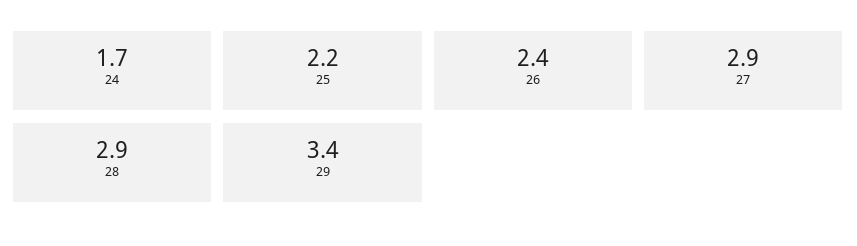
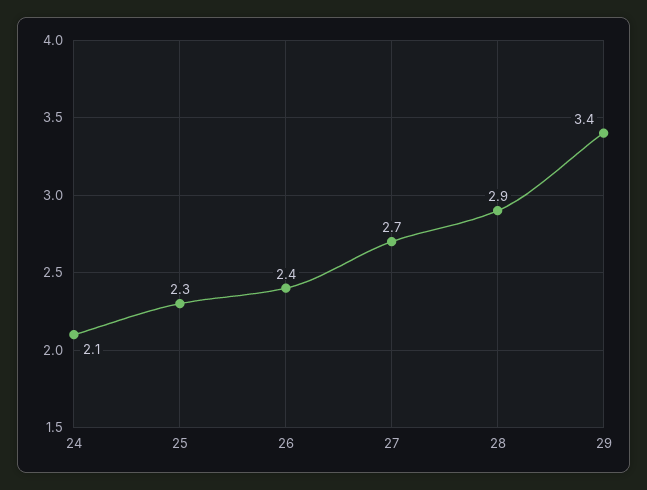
  {
-   "24": 1.7,
+   "24": 2.1,
-   "25": 2.2,
+   "25": 2.3,
    "26": 2.4,
-   "27": 2.9,
+   "27": 2.7,
    "28": 2.9,
    "29": 3.4
  }

